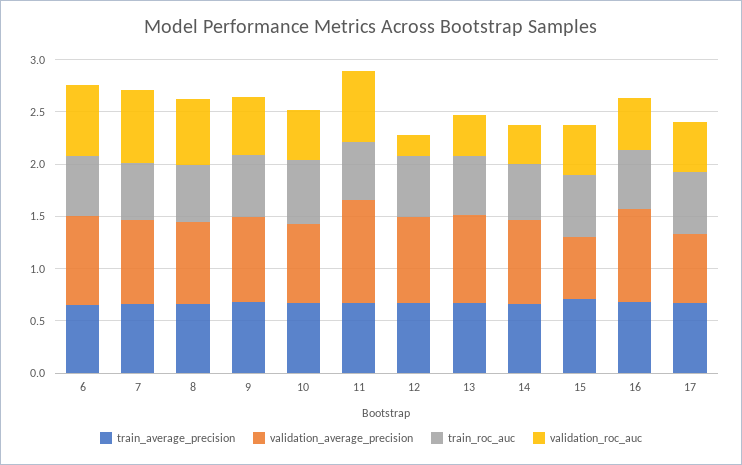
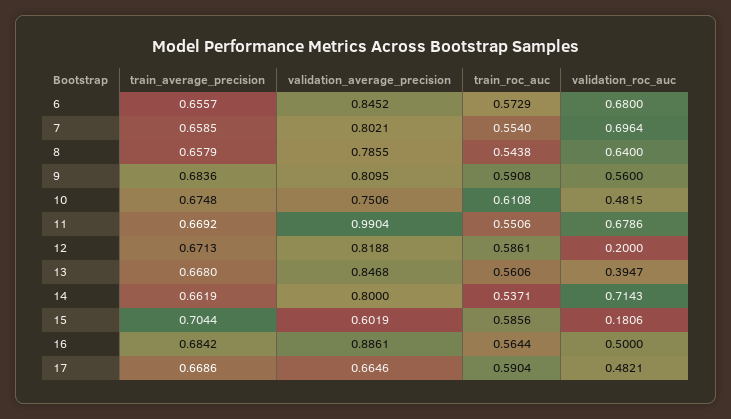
  {
    "train_average_precision": {
      "6": 0.6557,
      "7": 0.6585,
      "8": 0.6579,
      "9": 0.6836,
      "10": 0.6748,
      "11": 0.6692,
      "12": 0.6713,
      "13": 0.668,
      "14": 0.6619,
      "15": 0.7044,
      "16": 0.6842,
      "17": 0.6686
    },
    "validation_average_precision": {
      "6": 0.8452,
      "7": 0.8021,
      "8": 0.7855,
      "9": 0.8095,
      "10": 0.7506,
      "11": 0.9904,
      "12": 0.8188,
      "13": 0.8468,
      "14": 0.8,
      "15": 0.6019,
      "16": 0.8861,
      "17": 0.6646
    },
    "train_roc_auc": {
      "6": 0.5729,
      "7": 0.554,
      "8": 0.5438,
      "9": 0.5908,
      "10": 0.6108,
      "11": 0.5506,
      "12": 0.5861,
      "13": 0.5606,
      "14": 0.5371,
      "15": 0.5856,
      "16": 0.5644,
      "17": 0.5904
    },
    "validation_roc_auc": {
      "6": 0.68,
      "7": 0.6964,
      "8": 0.64,
      "9": 0.56,
      "10": 0.4815,
      "11": 0.6786,
      "12": 0.2,
      "13": 0.3947,
-     "14": 0.4,
+     "14": 0.7143,
-     "15": 0.5,
+     "15": 0.1806,
      "16": 0.5,
      "17": 0.4821
    }
  }

